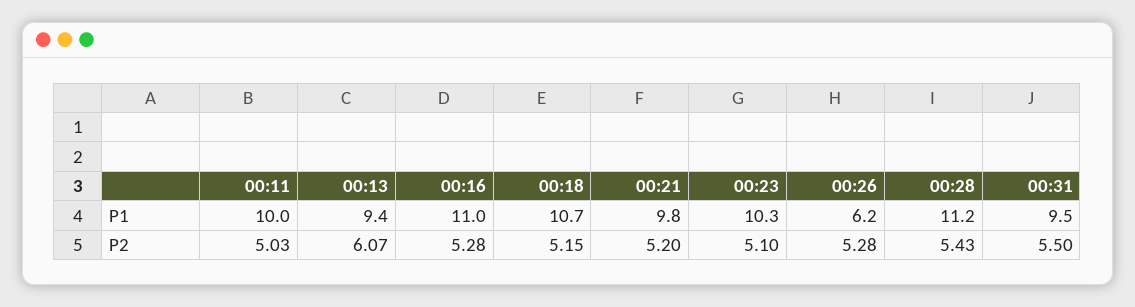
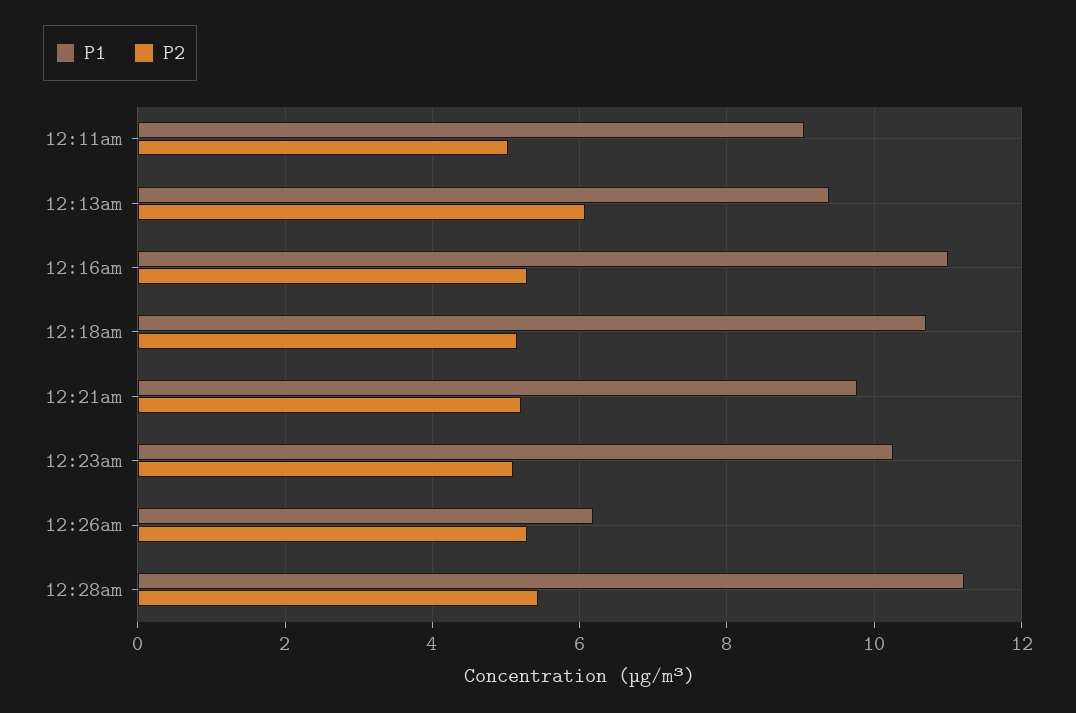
  {
    "P1": {
-     "00:11": 10,
+     "00:11": 9,
      "00:13": 9.4,
      "00:16": 11,
      "00:18": 10.7,
      "00:21": 9.8,
      "00:23": 10.3,
      "00:26": 6.2,
-     "00:28": 11.2,
+     "00:28": 11.2
-     "00:31": 9.5
    },
    "P2": {
      "00:11": 5.03,
      "00:13": 6.07,
      "00:16": 5.28,
      "00:18": 5.15,
      "00:21": 5.2,
      "00:23": 5.1,
      "00:26": 5.28,
-     "00:28": 5.43,
+     "00:28": 5.43
-     "00:31": 5.5
    }
  }

